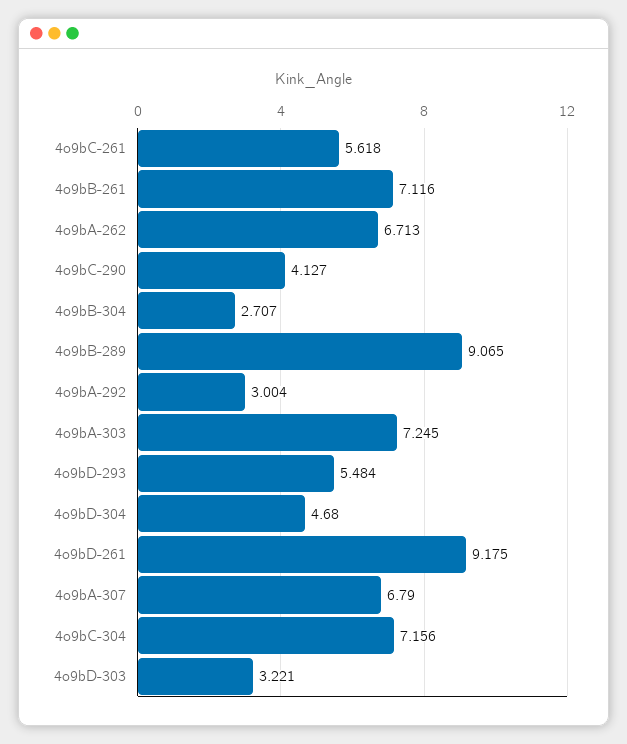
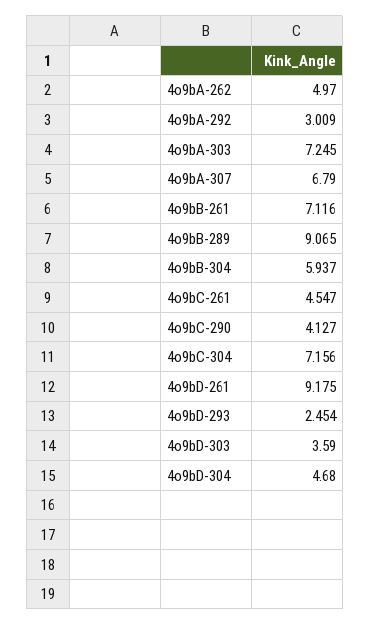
  {
-   "4o9bC-261": 5.618,
+   "4o9bC-261": 4.547,
    "4o9bB-261": 7.116,
-   "4o9bA-262": 6.713,
+   "4o9bA-262": 4.97,
    "4o9bC-290": 4.127,
-   "4o9bB-304": 2.707,
+   "4o9bB-304": 5.937,
    "4o9bB-289": 9.065,
-   "4o9bA-292": 3.004,
+   "4o9bA-292": 3.009,
    "4o9bA-303": 7.245,
-   "4o9bD-293": 5.484,
+   "4o9bD-293": 2.454,
    "4o9bD-304": 4.68,
    "4o9bD-261": 9.175,
    "4o9bA-307": 6.79,
    "4o9bC-304": 7.156,
-   "4o9bD-303": 3.221
+   "4o9bD-303": 3.59
  }

